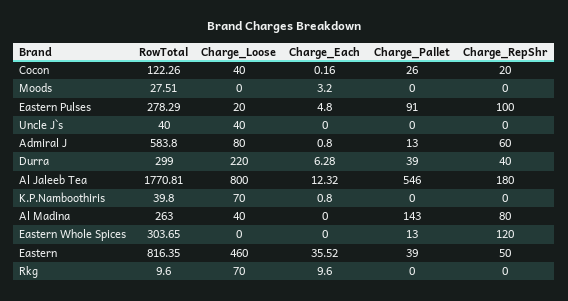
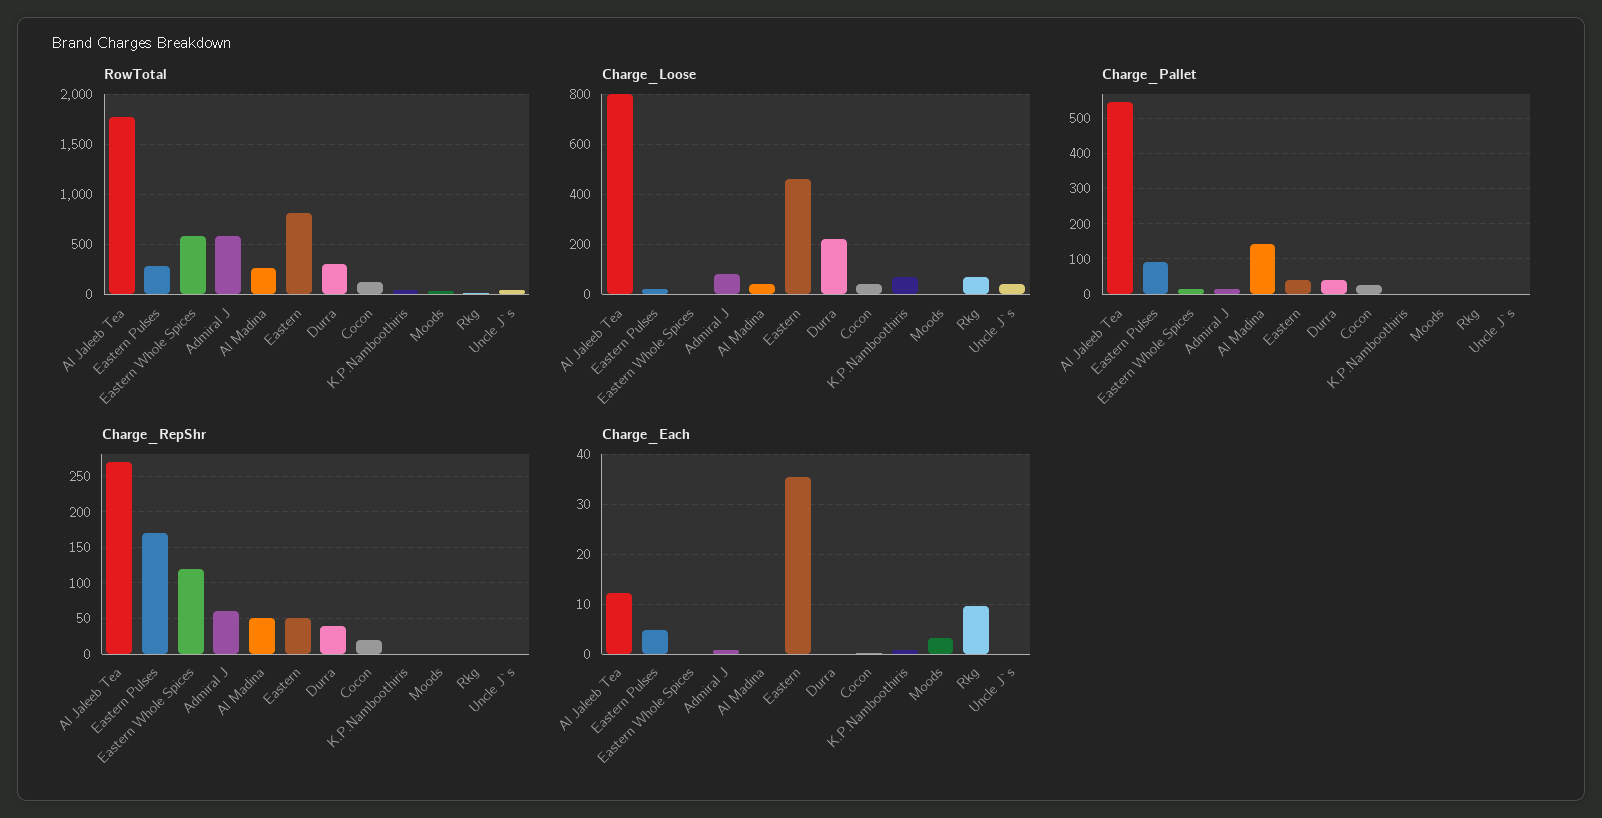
  {
    "RowTotal": {
      "Cocon": 122.26,
      "Moods": 27.51,
      "Eastern Pulses": 278.29,
      "Uncle J`s": 40,
      "Admiral J": 583.8,
      "Durra": 299,
      "Al Jaleeb Tea": 1770.81,
      "K.P.Namboothiris": 39.8,
      "Al Madina": 263,
-     "Eastern Whole Spices": 303.65,
+     "Eastern Whole Spices": 600,
      "Eastern": 816.35,
      "Rkg": 9.6
    },
    "Charge_Loose": {
      "Cocon": 40,
      "Moods": 0,
      "Eastern Pulses": 20,
      "Uncle J`s": 40,
      "Admiral J": 80,
      "Durra": 220,
      "Al Jaleeb Tea": 800,
      "K.P.Namboothiris": 70,
      "Al Madina": 40,
      "Eastern Whole Spices": 0,
      "Eastern": 460,
      "Rkg": 70
    },
    "Charge_Each": {
      "Cocon": 0.16,
      "Moods": 3.2,
      "Eastern Pulses": 4.8,
      "Uncle J`s": 0,
      "Admiral J": 0.8,
-     "Durra": 6.28,
+     "Durra": 0,
      "Al Jaleeb Tea": 12.32,
      "K.P.Namboothiris": 0.8,
      "Al Madina": 0,
      "Eastern Whole Spices": 0,
      "Eastern": 35.52,
      "Rkg": 9.6
    },
    "Charge_Pallet": {
      "Cocon": 26,
      "Moods": 0,
      "Eastern Pulses": 91,
      "Uncle J`s": 0,
      "Admiral J": 13,
      "Durra": 39,
      "Al Jaleeb Tea": 546,
      "K.P.Namboothiris": 0,
      "Al Madina": 143,
      "Eastern Whole Spices": 13,
      "Eastern": 39,
      "Rkg": 0
    },
    "Charge_RepShr": {
      "Cocon": 20,
      "Moods": 0,
-     "Eastern Pulses": 100,
+     "Eastern Pulses": 170,
      "Uncle J`s": 0,
      "Admiral J": 60,
      "Durra": 40,
-     "Al Jaleeb Tea": 180,
+     "Al Jaleeb Tea": 270,
      "K.P.Namboothiris": 0,
-     "Al Madina": 80,
+     "Al Madina": 50,
      "Eastern Whole Spices": 120,
      "Eastern": 50,
      "Rkg": 0
    }
  }

